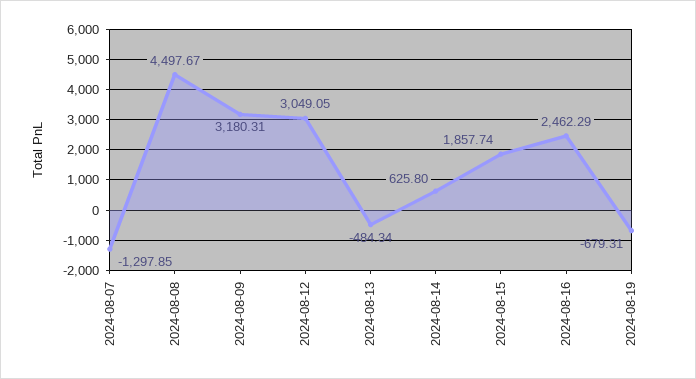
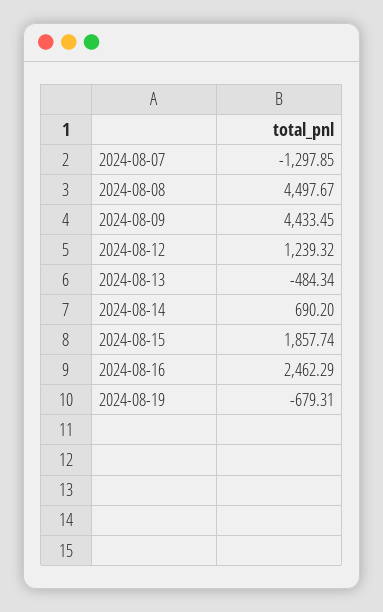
  {
    "2024-08-07": -1297.85,
    "2024-08-08": 4497.67,
-   "2024-08-09": 3180.31,
+   "2024-08-09": 4433.45,
-   "2024-08-12": 3049.05,
+   "2024-08-12": 1239.32,
    "2024-08-13": -484.34,
-   "2024-08-14": 625.8,
+   "2024-08-14": 690.2,
    "2024-08-15": 1857.74,
    "2024-08-16": 2462.29,
    "2024-08-19": -679.31
  }

